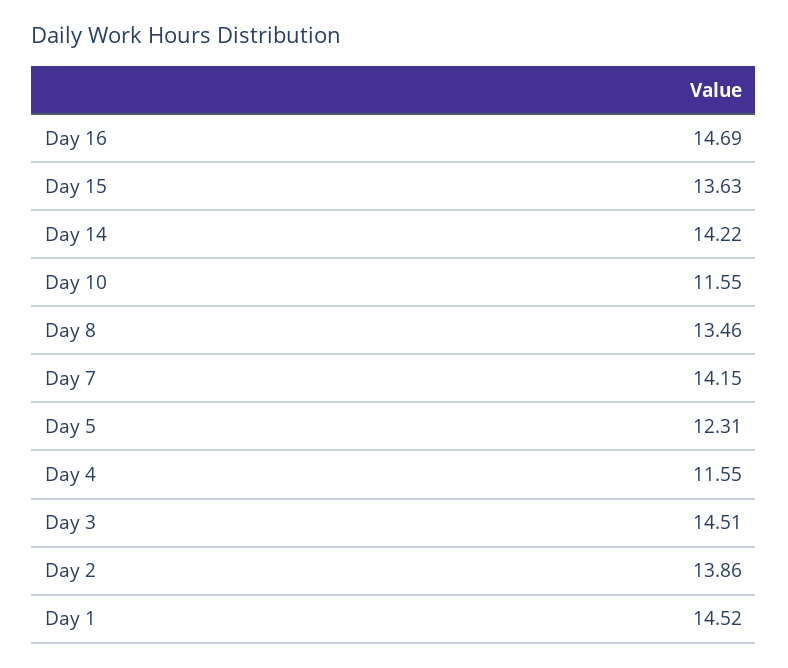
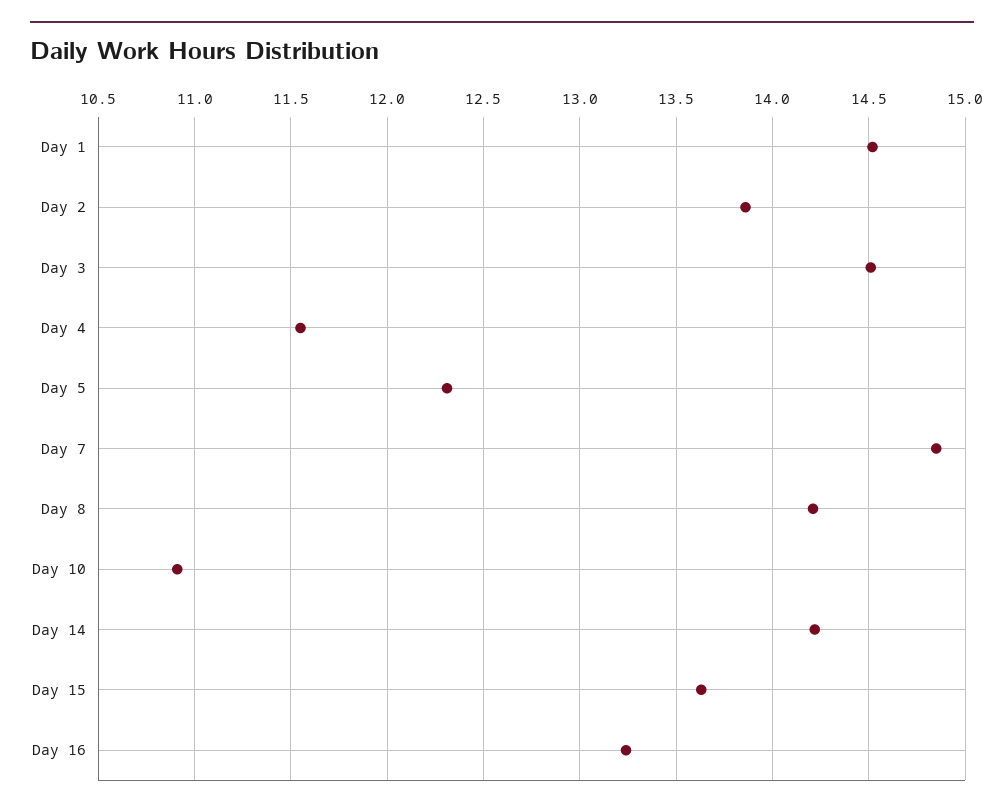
  {
-   "Day 16": 14.69,
+   "Day 16": 13.25,
    "Day 15": 13.63,
    "Day 14": 14.22,
-   "Day 10": 11.55,
+   "Day 10": 10.9,
-   "Day 8": 13.46,
+   "Day 8": 14.2,
-   "Day 7": 14.15,
+   "Day 7": 14.85,
    "Day 5": 12.31,
    "Day 4": 11.55,
    "Day 3": 14.51,
    "Day 2": 13.86,
    "Day 1": 14.52
  }

